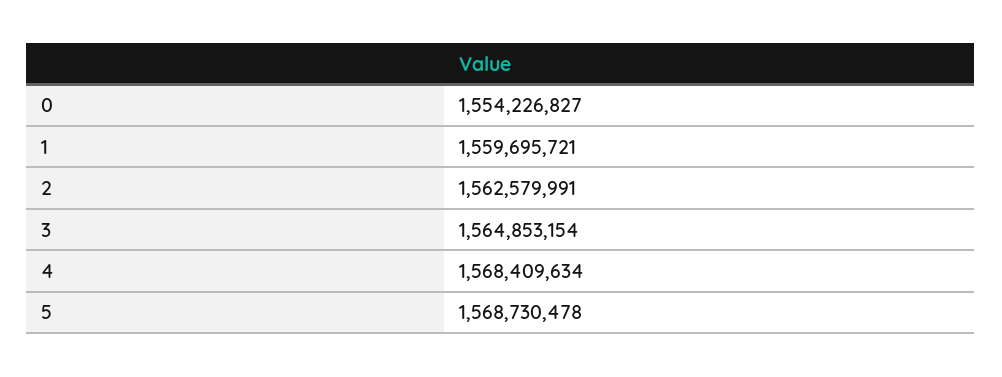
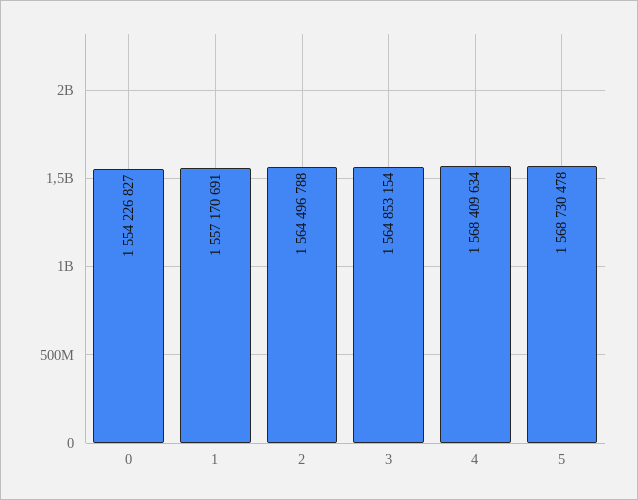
  {
    "0": 1554226827,
-   "1": 1559695721,
+   "1": 1557170691,
-   "2": 1562579991,
+   "2": 1564496788,
    "3": 1564853154,
    "4": 1568409634,
    "5": 1568730478
  }

